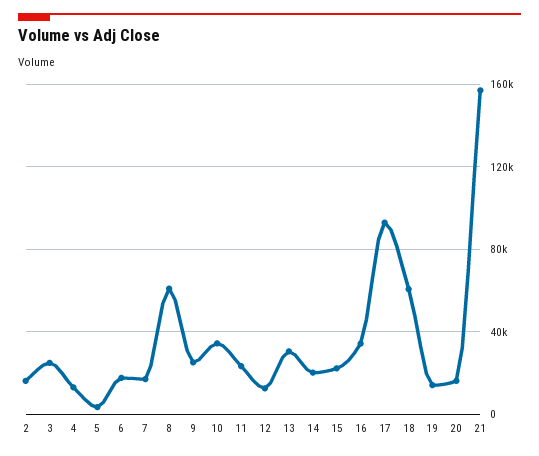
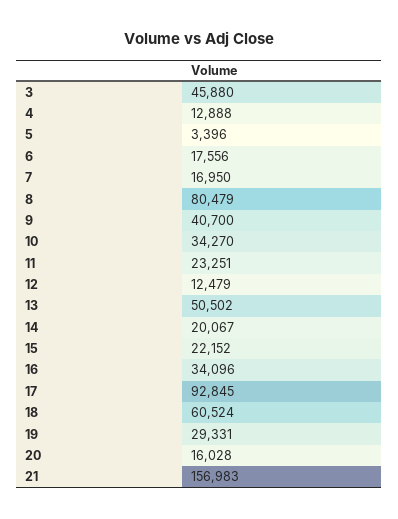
  {
-   "2": 15000,
-   "3": 25000,
+   "3": 45880,
    "4": 12888,
    "5": 3396,
    "6": 17556,
    "7": 16950,
-   "8": 60000,
+   "8": 80479,
-   "9": 25000,
+   "9": 40700,
    "10": 34270,
    "11": 23251,
    "12": 12479,
-   "13": 30000,
+   "13": 50502,
    "14": 20067,
    "15": 22152,
    "16": 34096,
    "17": 92845,
    "18": 60524,
-   "19": 15000,
+   "19": 29331,
    "20": 16028,
    "21": 156983
  }

